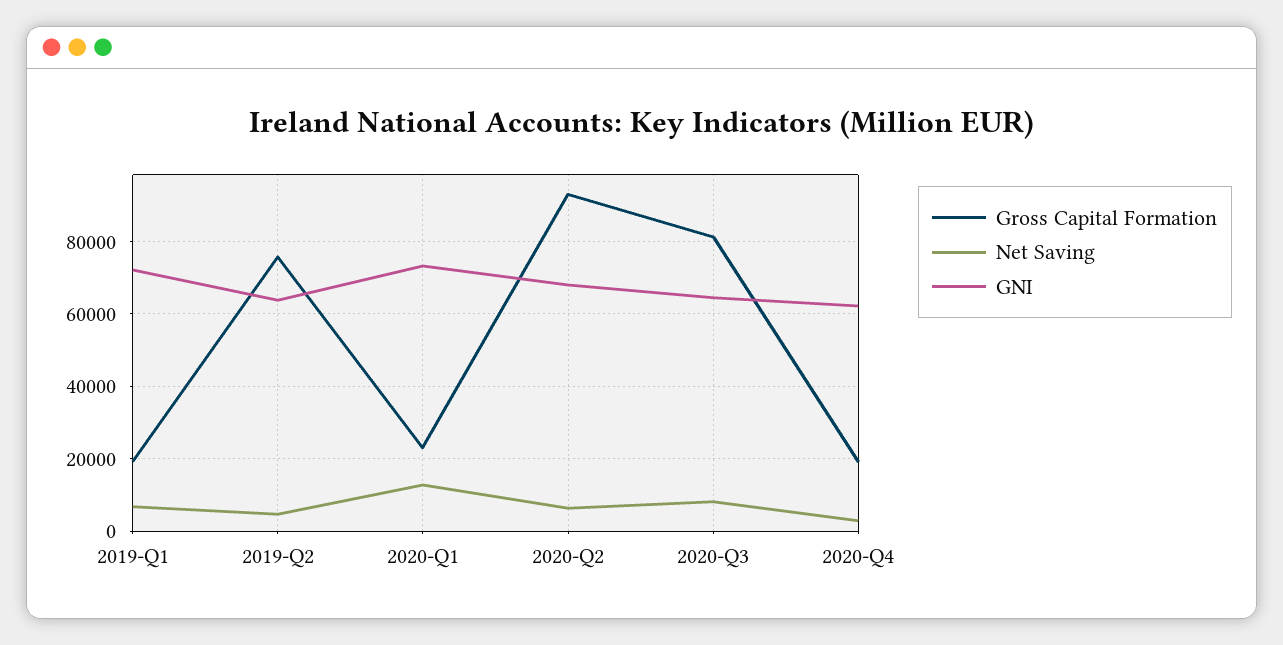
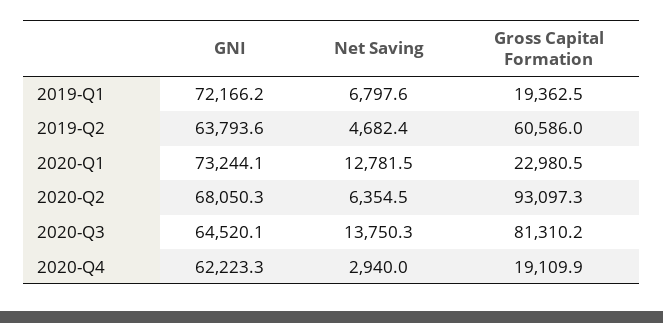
  {
    "Gross Capital Formation": {
      "2019-Q1": 19362.5,
-     "2019-Q2": 76000,
+     "2019-Q2": 60586,
      "2020-Q1": 22980.5,
      "2020-Q2": 93097.3,
      "2020-Q3": 81310.2,
      "2020-Q4": 19109.9
    },
    "Net Saving": {
      "2019-Q1": 6797.6,
      "2019-Q2": 4682.4,
      "2020-Q1": 12781.5,
      "2020-Q2": 6354.5,
-     "2020-Q3": 8000,
+     "2020-Q3": 13750.3,
      "2020-Q4": 2940
    },
    "GNI": {
      "2019-Q1": 72166.2,
      "2019-Q2": 63793.6,
      "2020-Q1": 73244.1,
      "2020-Q2": 68050.3,
      "2020-Q3": 64520.1,
      "2020-Q4": 62223.3
    }
  }

